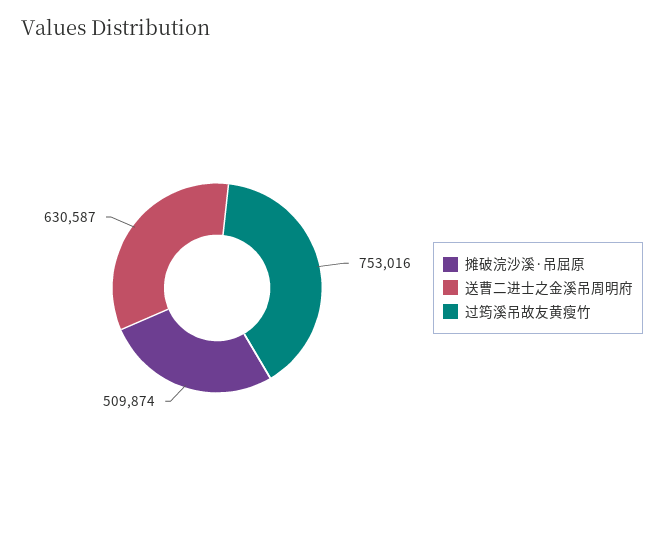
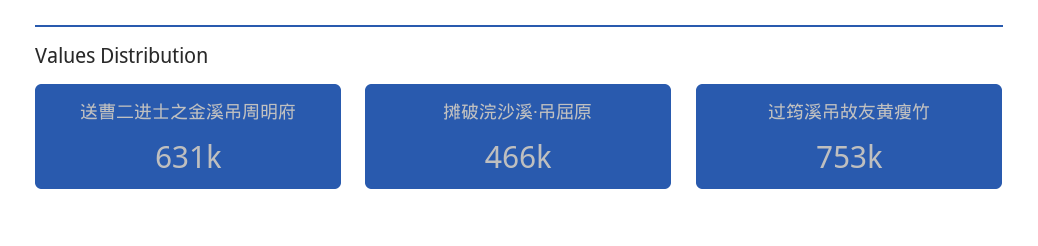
  {
-   "摊破浣沙溪·吊屈原": 509874,
+   "摊破浣沙溪·吊屈原": 466000,
    "送曹二进士之金溪吊周明府": 630587,
    "过筠溪吊故友黄瘦竹": 753016
  }

